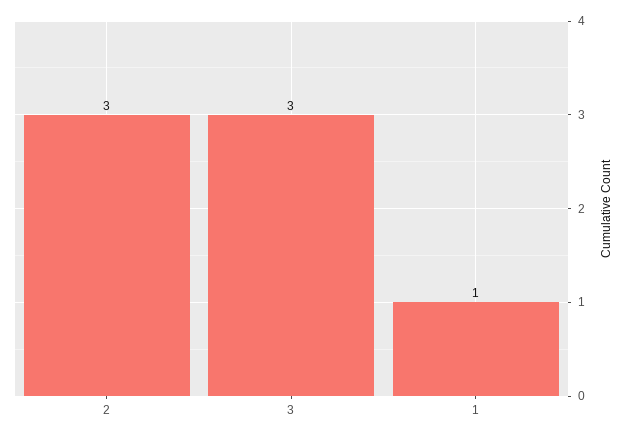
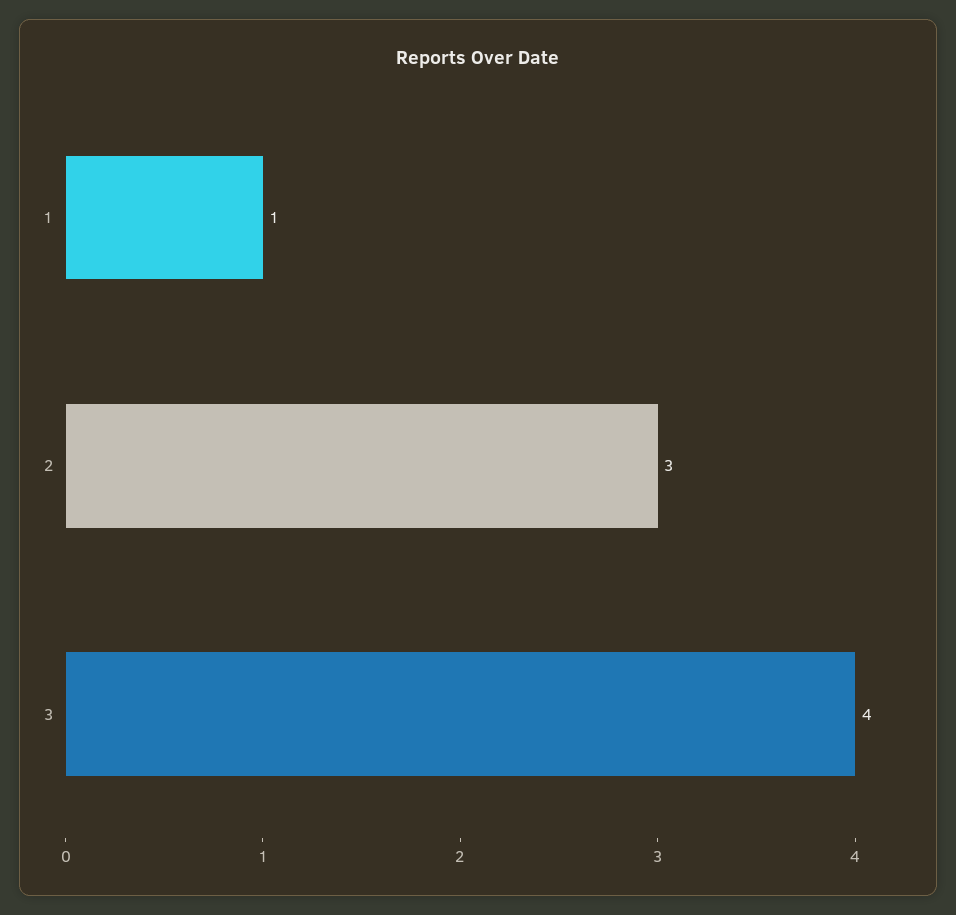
  {
    "2": 3,
-   "3": 3,
+   "3": 4,
    "1": 1
  }

